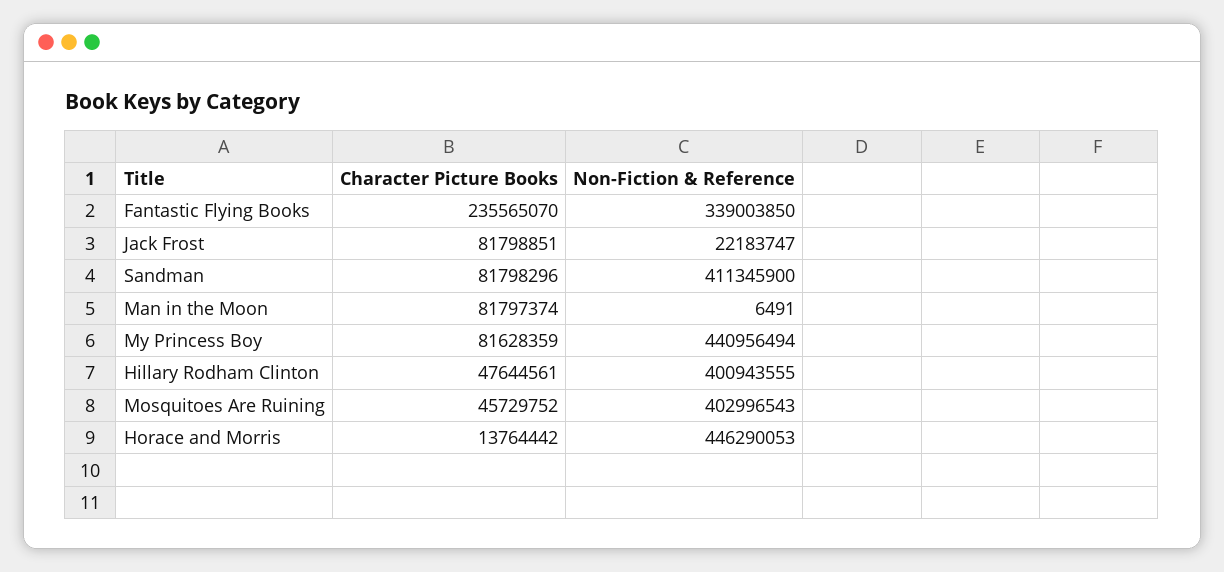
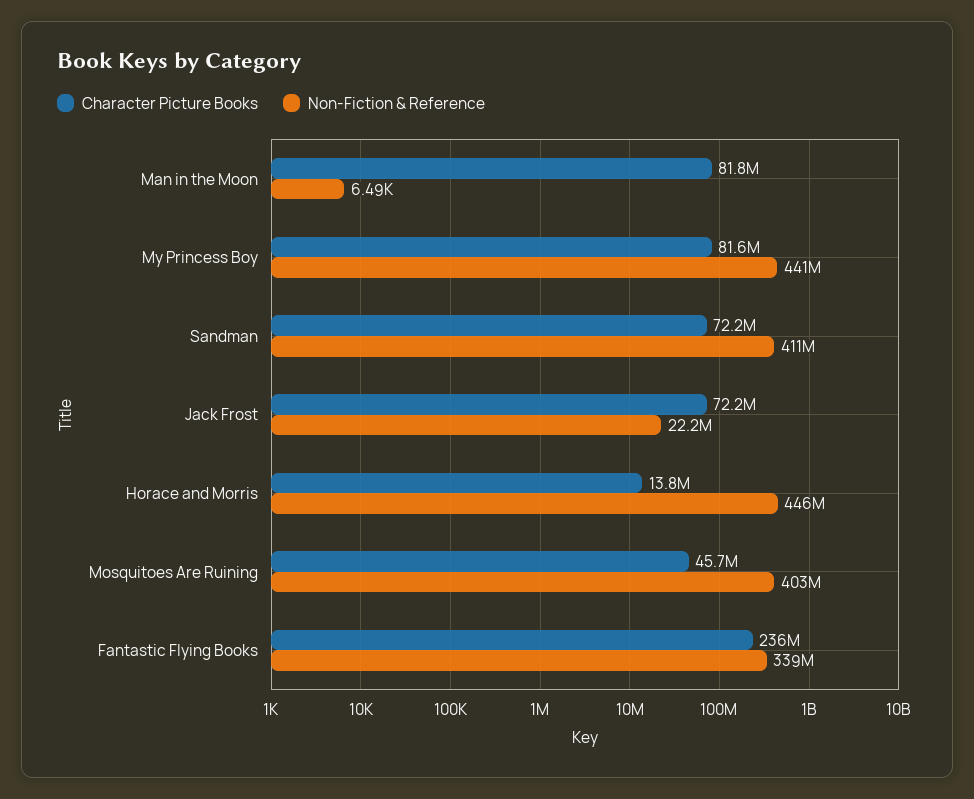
  {
    "Character Picture Books": {
      "Fantastic Flying Books": 235565070,
-     "Jack Frost": 81798851,
+     "Jack Frost": 72200000,
-     "Sandman": 81798296,
+     "Sandman": 72200000,
      "Man in the Moon": 81797374,
      "My Princess Boy": 81628359,
-     "Hillary Rodham Clinton": 47644561,
      "Mosquitoes Are Ruining": 45729752,
      "Horace and Morris": 13764442
    },
    "Non-Fiction & Reference": {
      "Fantastic Flying Books": 339003850,
      "Jack Frost": 22183747,
      "Sandman": 411345900,
      "Man in the Moon": 6491,
      "My Princess Boy": 440956494,
-     "Hillary Rodham Clinton": 400943555,
      "Mosquitoes Are Ruining": 402996543,
      "Horace and Morris": 446290053
    }
  }

